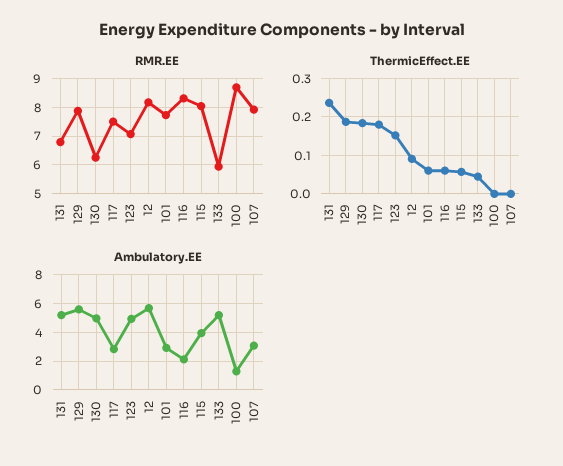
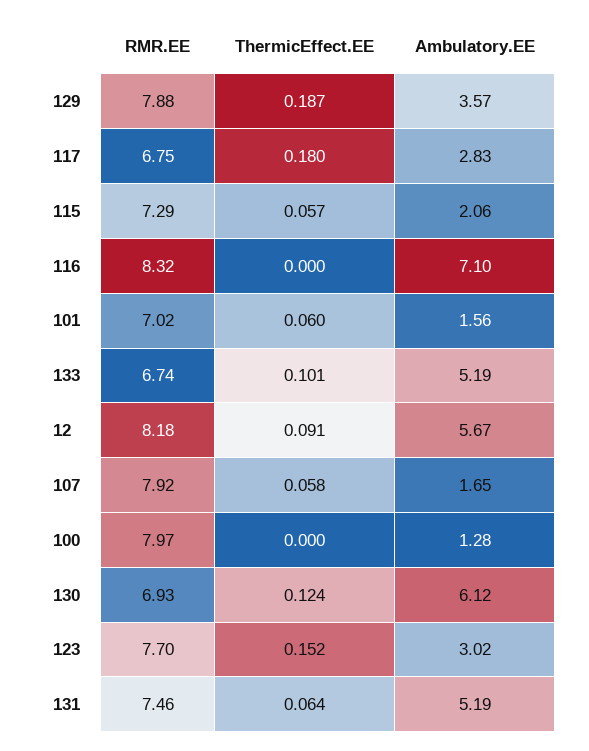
  {
    "RMR.EE": {
-     "131": 6.75,
+     "131": 7.46,
      "129": 7.88,
-     "130": 6.25,
+     "130": 6.93,
-     "117": 7.5,
+     "117": 6.75,
-     "123": 7,
+     "123": 7.7,
      "12": 8.18,
-     "101": 7.75,
+     "101": 7.02,
      "116": 8.32,
-     "115": 8,
+     "115": 7.29,
-     "133": 6,
+     "133": 6.74,
-     "100": 8.75,
+     "100": 7.97,
      "107": 7.92
    },
    "ThermicEffect.EE": {
-     "131": 0.24,
+     "131": 0.064,
      "129": 0.187,
-     "130": 0.18,
+     "130": 0.124,
      "117": 0.18,
      "123": 0.152,
      "12": 0.091,
      "101": 0.06,
-     "116": 0.06,
+     "116": 0,
      "115": 0.057,
-     "133": 0.04,
+     "133": 0.101,
      "100": 0,
-     "107": 0
+     "107": 0.058
    },
    "Ambulatory.EE": {
      "131": 5.19,
-     "129": 5.5,
+     "129": 3.57,
-     "130": 5,
+     "130": 6.12,
      "117": 2.83,
-     "123": 5,
+     "123": 3.02,
      "12": 5.67,
-     "101": 3,
+     "101": 1.56,
-     "116": 2,
+     "116": 7.1,
-     "115": 4,
+     "115": 2.06,
      "133": 5.19,
      "100": 1.28,
-     "107": 3
+     "107": 1.65
    }
  }

